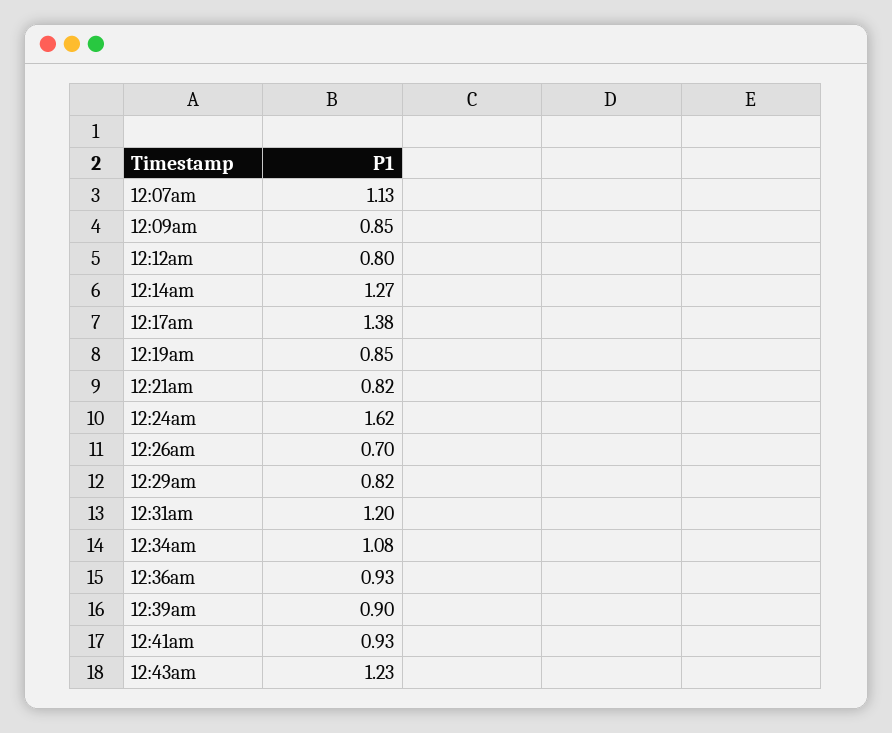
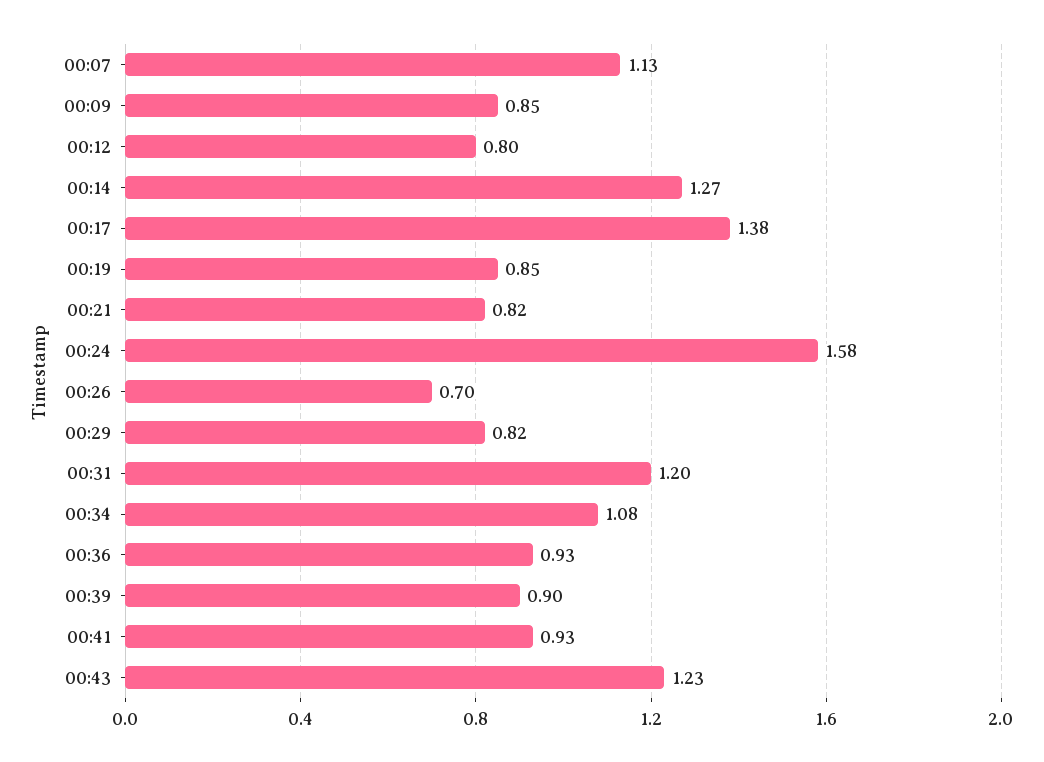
  {
    "12:07am": 1.13,
    "12:09am": 0.85,
    "12:12am": 0.8,
    "12:14am": 1.27,
    "12:17am": 1.38,
    "12:19am": 0.85,
    "12:21am": 0.82,
-   "12:24am": 1.62,
+   "12:24am": 1.58,
    "12:26am": 0.7,
    "12:29am": 0.82,
    "12:31am": 1.2,
    "12:34am": 1.08,
    "12:36am": 0.93,
    "12:39am": 0.9,
    "12:41am": 0.93,
    "12:43am": 1.23
  }

